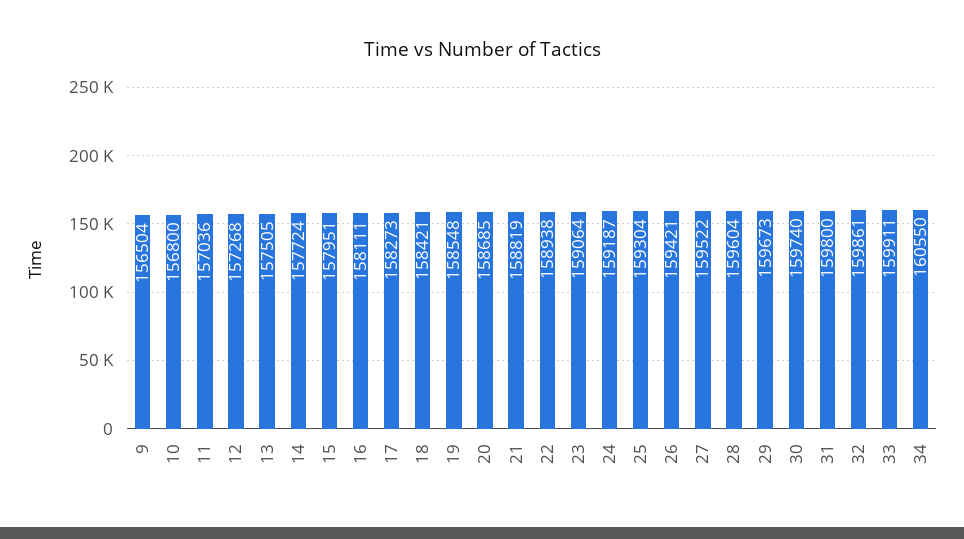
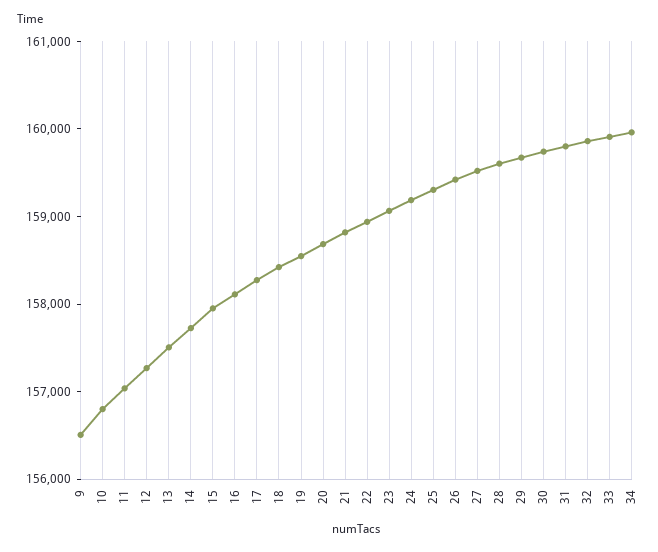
  {
    "9": 156504,
    "10": 156800,
    "11": 157036,
    "12": 157268,
    "13": 157505,
    "14": 157724,
    "15": 157951,
    "16": 158111,
    "17": 158273,
    "18": 158421,
    "19": 158548,
    "20": 158685,
    "21": 158819,
    "22": 158938,
    "23": 159064,
    "24": 159187,
    "25": 159304,
    "26": 159421,
    "27": 159522,
    "28": 159604,
    "29": 159673,
    "30": 159740,
    "31": 159800,
    "32": 159861,
    "33": 159911,
-   "34": 160550
+   "34": 160000
  }

